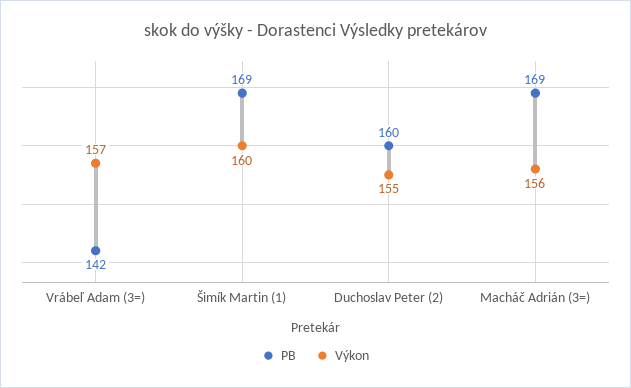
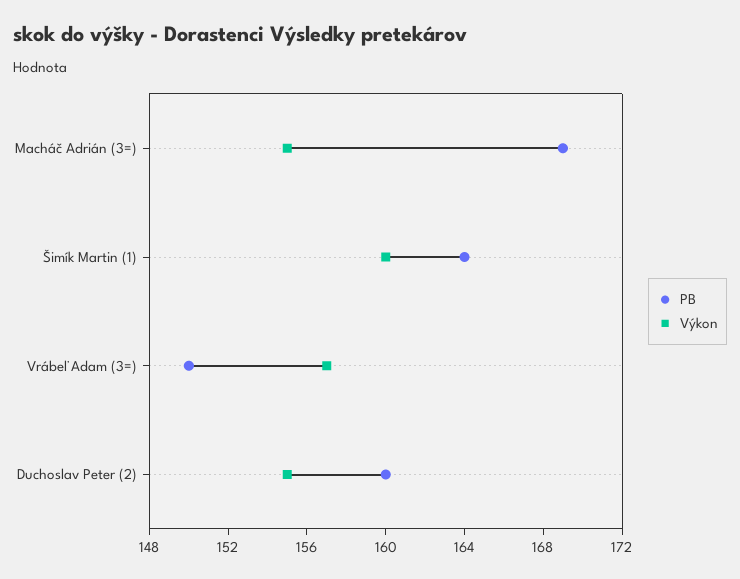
  {
    "PB": {
-     "Vrábeľ Adam (3=)": 142,
+     "Vrábeľ Adam (3=)": 150,
-     "Šimík Martin (1)": 169,
+     "Šimík Martin (1)": 164,
      "Duchoslav Peter (2)": 160,
      "Macháč Adrián (3=)": 169
    },
    "Výkon": {
      "Vrábeľ Adam (3=)": 157,
      "Šimík Martin (1)": 160,
      "Duchoslav Peter (2)": 155,
-     "Macháč Adrián (3=)": 156
+     "Macháč Adrián (3=)": 155
    }
  }

